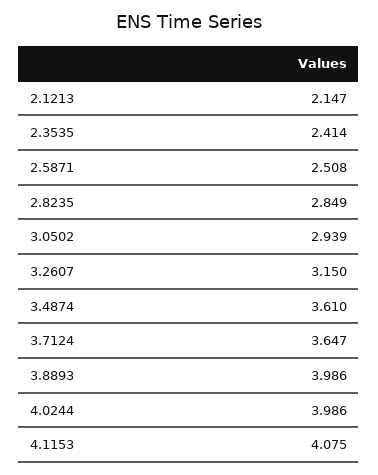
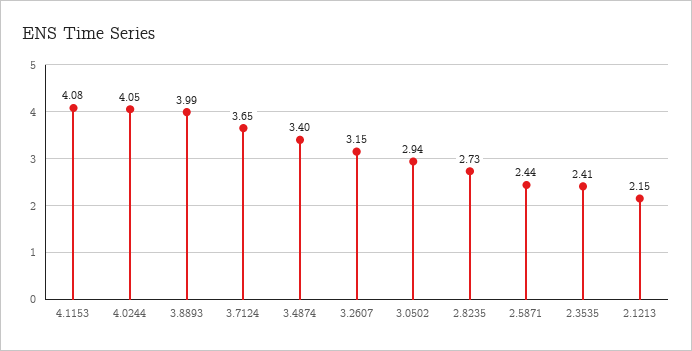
  {
    "2.1213": 2.147,
    "2.3535": 2.414,
-   "2.5871": 2.508,
+   "2.5871": 2.44,
-   "2.8235": 2.849,
+   "2.8235": 2.73,
    "3.0502": 2.939,
    "3.2607": 3.15,
-   "3.4874": 3.61,
+   "3.4874": 3.4,
    "3.7124": 3.647,
    "3.8893": 3.986,
-   "4.0244": 3.986,
+   "4.0244": 4.05,
    "4.1153": 4.075
  }

